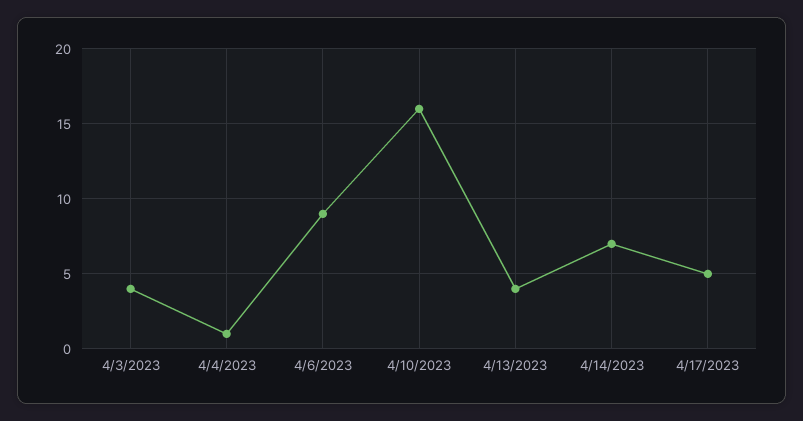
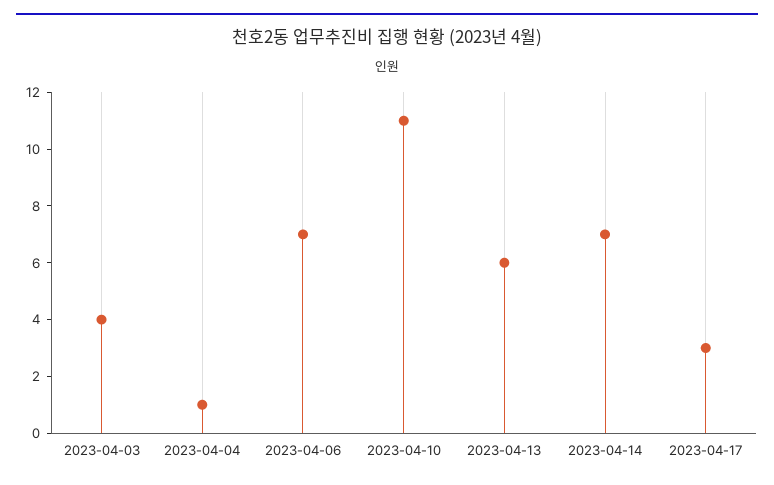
  {
    "4/3/2023": 4,
    "4/4/2023": 1,
-   "4/6/2023": 9,
+   "4/6/2023": 7,
-   "4/10/2023": 16,
+   "4/10/2023": 11,
-   "4/13/2023": 4,
+   "4/13/2023": 6,
    "4/14/2023": 7,
-   "4/17/2023": 5
+   "4/17/2023": 3
  }

